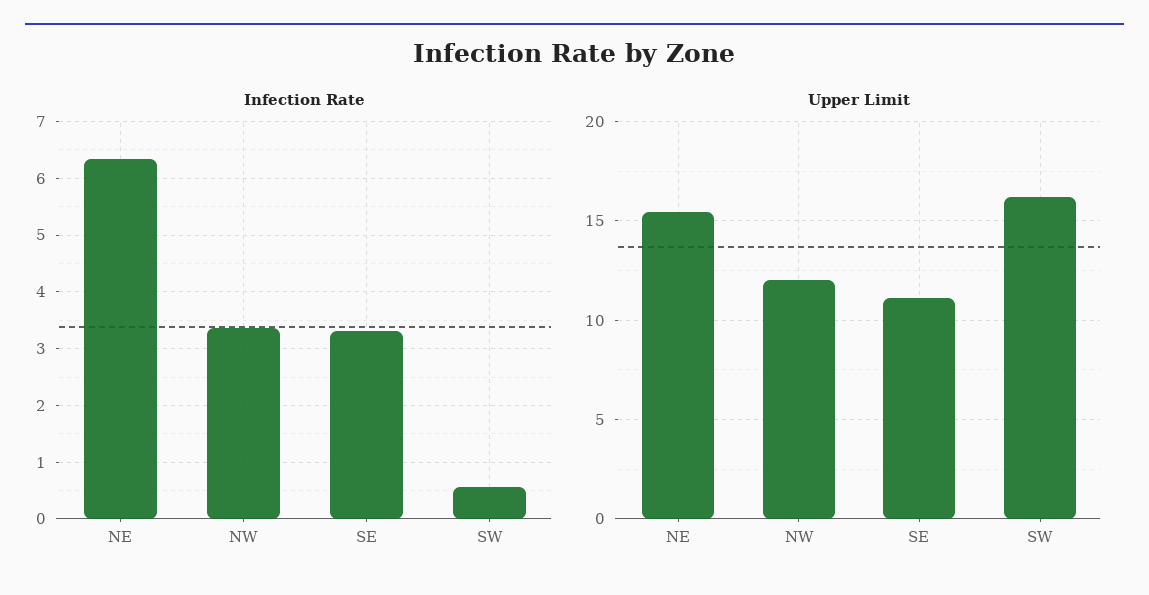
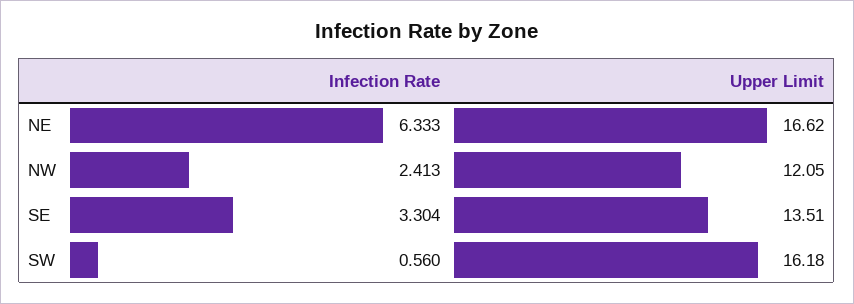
  {
    "Infection Rate": {
      "NE": 6.333,
-     "NW": 3.4,
+     "NW": 2.413,
      "SE": 3.304,
      "SW": 0.56
    },
    "Upper Limit": {
-     "NE": 15.5,
+     "NE": 16.62,
      "NW": 12.05,
-     "SE": 11,
+     "SE": 13.51,
      "SW": 16.18
    }
  }

